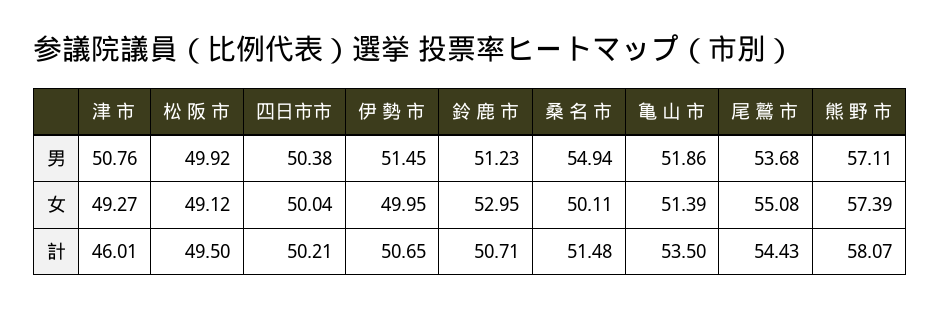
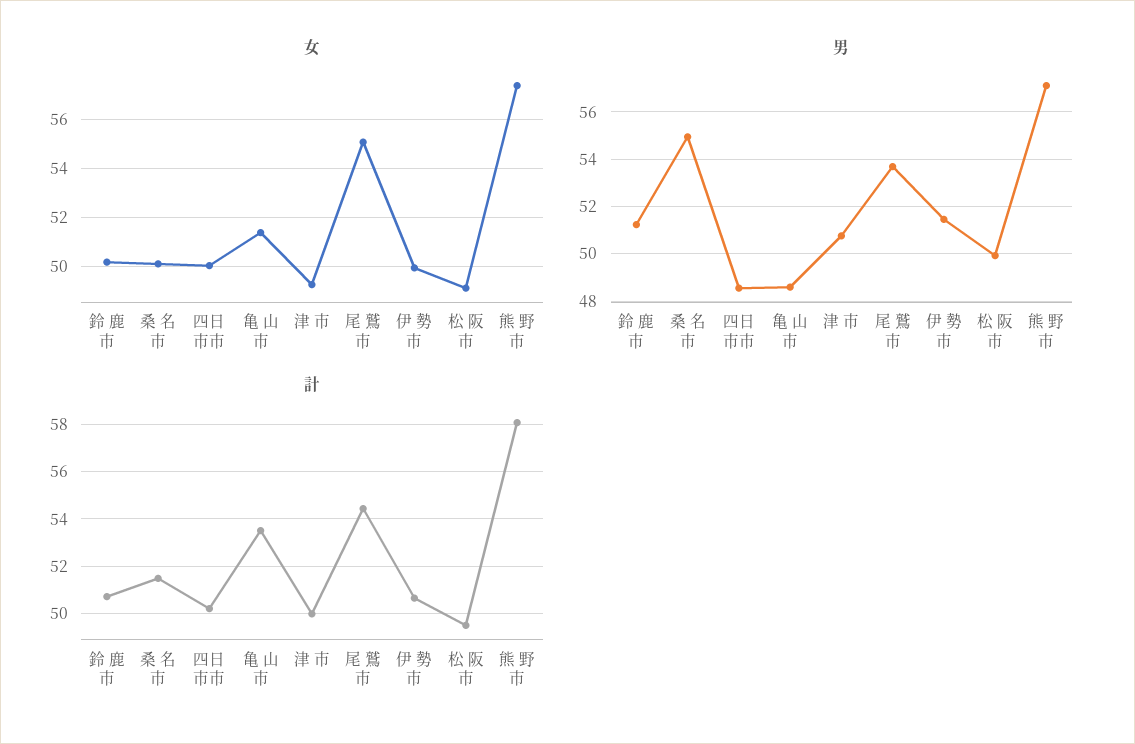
  {
    "男": {
      "津 市": 50.76,
      "松 阪 市": 49.92,
-     "四日市市": 50.38,
+     "四日市市": 48.5,
      "伊 勢 市": 51.45,
      "鈴 鹿 市": 51.23,
      "桑 名 市": 54.94,
-     "亀 山 市": 51.86,
+     "亀 山 市": 48.5,
      "尾 鷲 市": 53.68,
      "熊 野 市": 57.11
    },
    "女": {
      "津 市": 49.27,
      "松 阪 市": 49.12,
      "四日市市": 50.04,
      "伊 勢 市": 49.95,
-     "鈴 鹿 市": 52.95,
+     "鈴 鹿 市": 50.25,
      "桑 名 市": 50.11,
      "亀 山 市": 51.39,
      "尾 鷲 市": 55.08,
      "熊 野 市": 57.39
    },
    "計": {
-     "津 市": 46.01,
+     "津 市": 50,
      "松 阪 市": 49.5,
      "四日市市": 50.21,
      "伊 勢 市": 50.65,
      "鈴 鹿 市": 50.71,
      "桑 名 市": 51.48,
      "亀 山 市": 53.5,
      "尾 鷲 市": 54.43,
      "熊 野 市": 58.07
    }
  }

